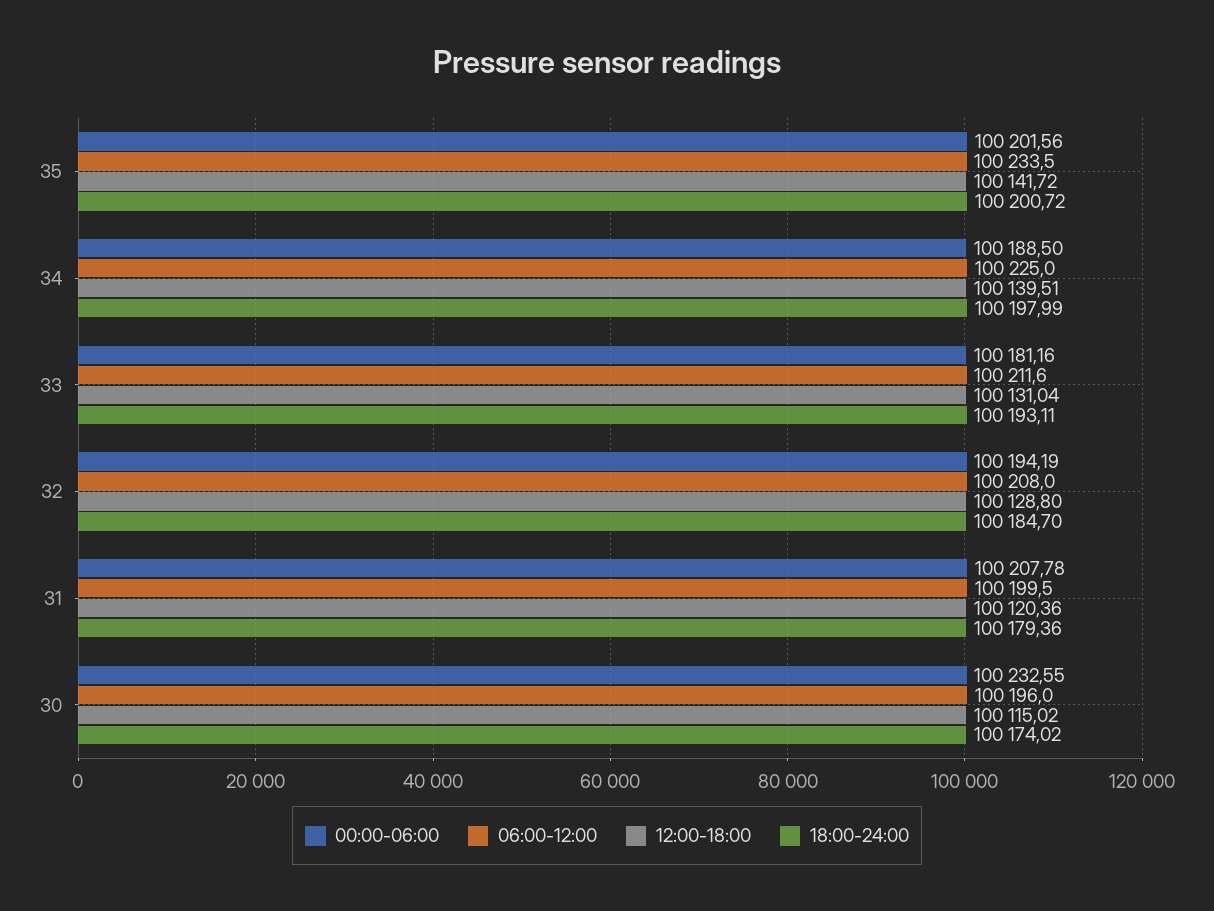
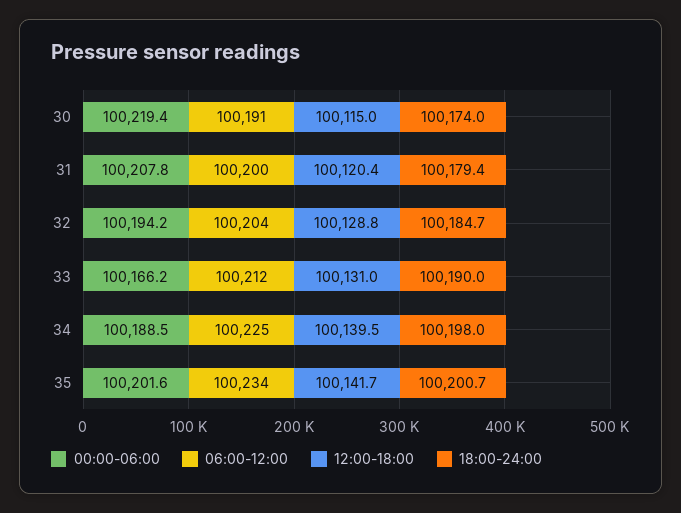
  {
    "00:00-06:00": {
      "35": 100201.56,
      "34": 100188.5,
-     "33": 100181.16,
+     "33": 100166.2,
      "32": 100194.19,
      "31": 100207.78,
-     "30": 100232.55
+     "30": 100219.4
    },
    "06:00-12:00": {
      "35": 100233.5,
      "34": 100225,
      "33": 100211.6,
-     "32": 100208,
+     "32": 100204,
      "31": 100199.5,
-     "30": 100196
+     "30": 100191
    },
    "12:00-18:00": {
      "35": 100141.72,
      "34": 100139.51,
      "33": 100131.04,
      "32": 100128.8,
      "31": 100120.36,
      "30": 100115.02
    },
    "18:00-24:00": {
      "35": 100200.72,
      "34": 100197.99,
-     "33": 100193.11,
+     "33": 100190,
      "32": 100184.7,
      "31": 100179.36,
      "30": 100174.02
    }
  }

